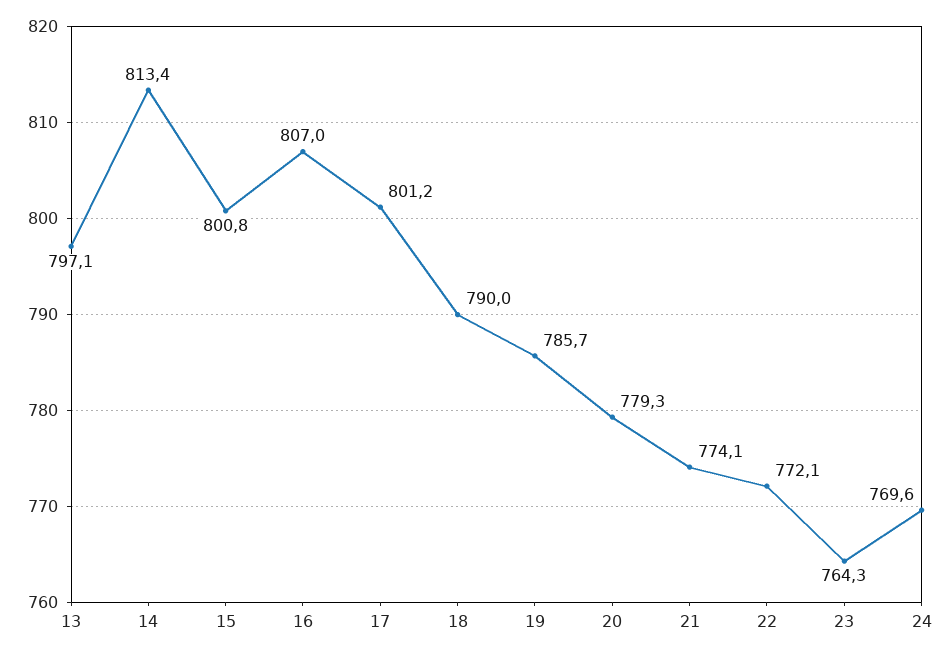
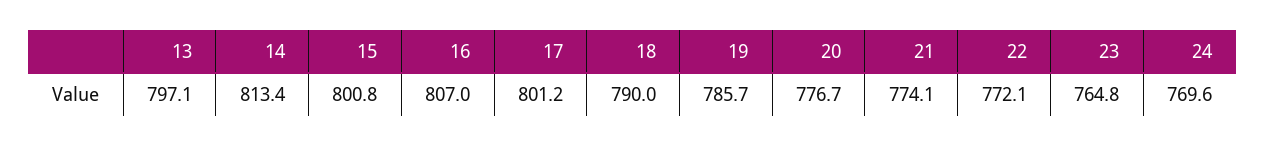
  {
    "13": 797.1,
    "14": 813.4,
    "15": 800.8,
    "16": 807,
    "17": 801.2,
    "18": 790,
    "19": 785.7,
-   "20": 779.3,
+   "20": 776.7,
    "21": 774.1,
    "22": 772.1,
-   "23": 764.3,
+   "23": 764.8,
    "24": 769.6
  }

